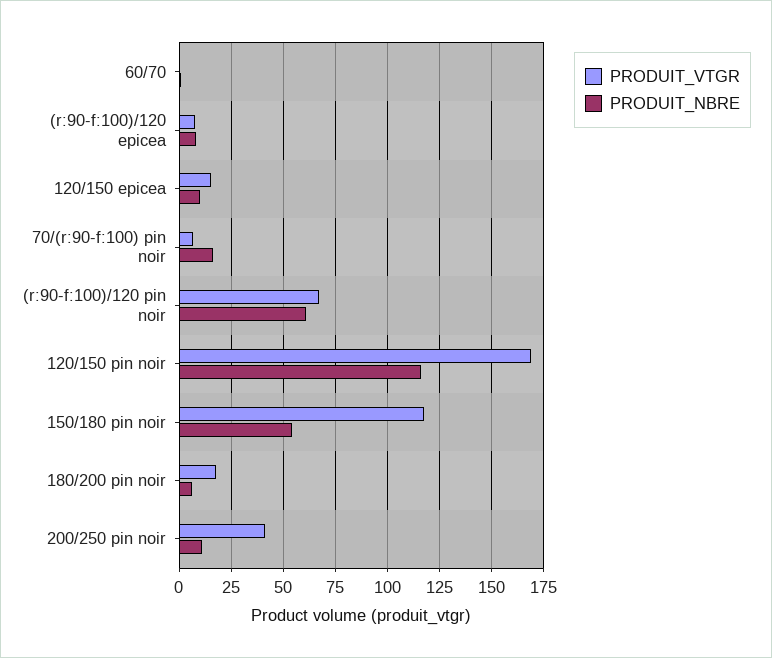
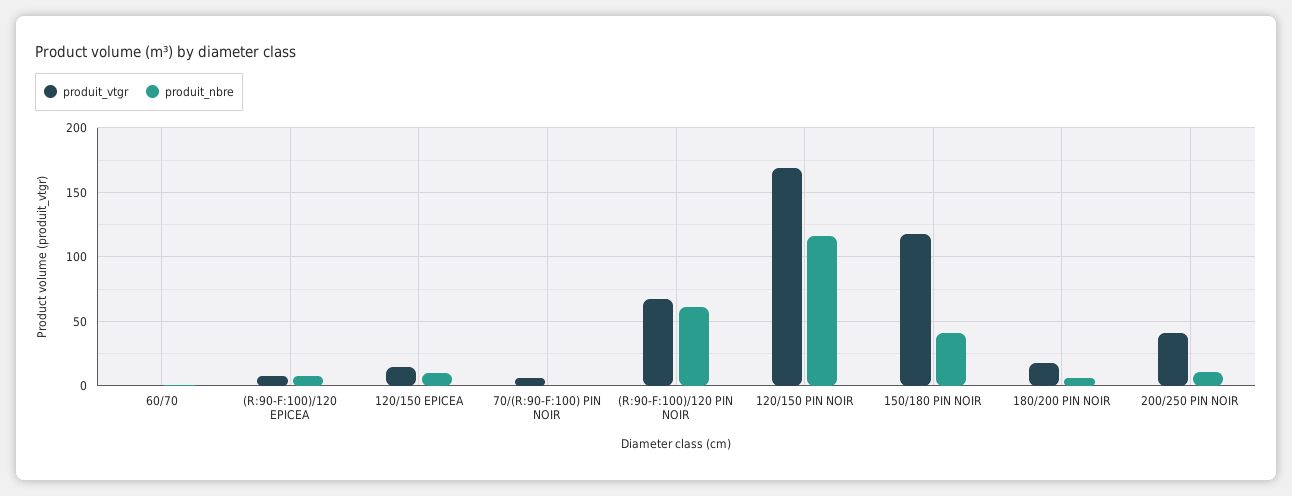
  {
    "PRODUIT_VTGR": {
      "60/70": 0,
      "(r:90-f:100)/120 epicea": 10,
      "120/150 epicea": 15,
      "70/(r:90-f:100) pin noir": 5,
      "(r:90-f:100)/120 pin noir": 65,
      "120/150 pin noir": 170,
      "150/180 pin noir": 120,
      "180/200 pin noir": 20,
      "200/250 pin noir": 40
    },
    "PRODUIT_NBRE": {
      "60/70": 0,
      "(r:90-f:100)/120 epicea": 10,
      "120/150 epicea": 10,
-     "70/(r:90-f:100) pin noir": 15,
+     "70/(r:90-f:100) pin noir": 0,
      "(r:90-f:100)/120 pin noir": 60,
      "120/150 pin noir": 115,
-     "150/180 pin noir": 55,
+     "150/180 pin noir": 40,
      "180/200 pin noir": 5,
      "200/250 pin noir": 10
    }
  }

